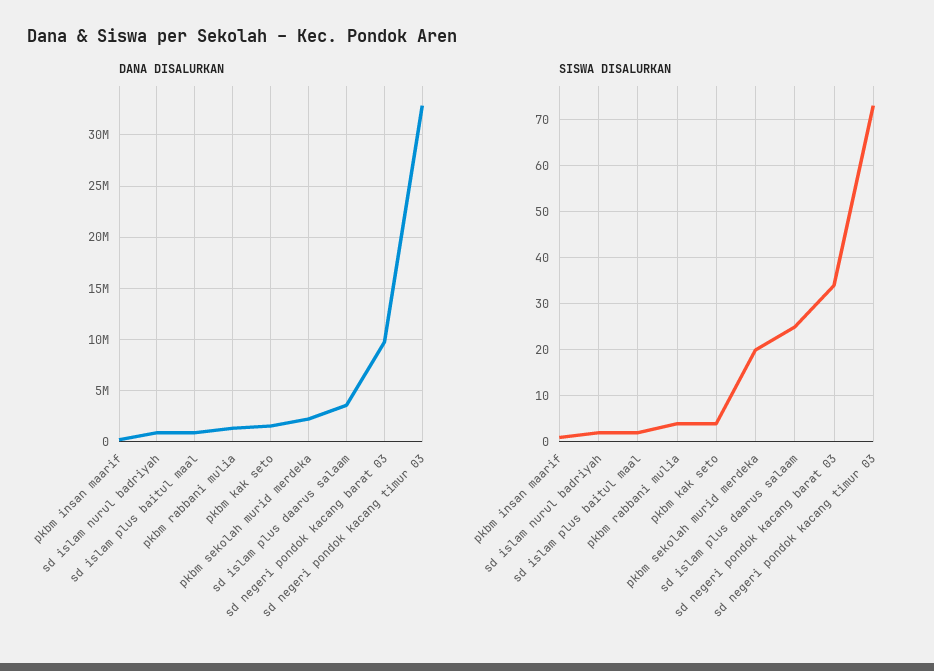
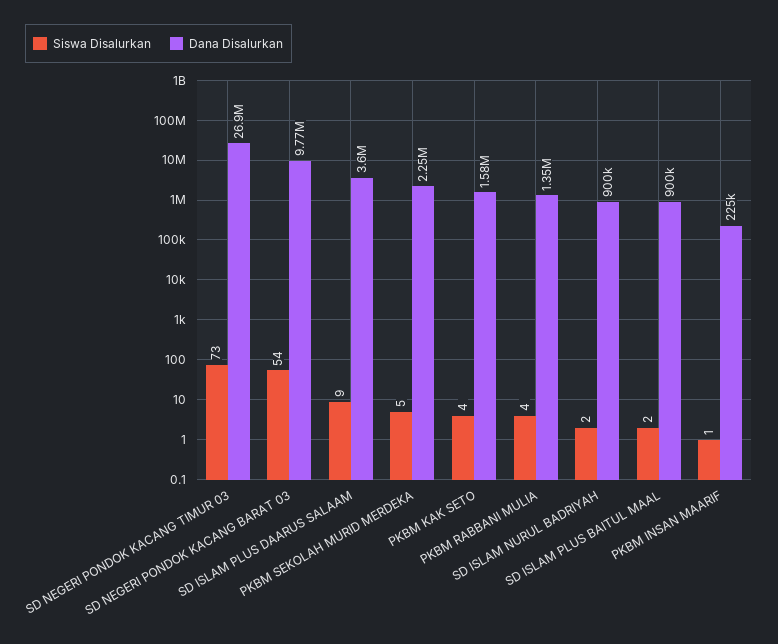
  {
    "DANA DISALURKAN": {
      "pkbm insan maarif": 225000,
      "sd islam nurul badriyah": 900000,
      "sd islam plus baitul maal": 900000,
      "pkbm rabbani mulia": 1350000,
      "pkbm kak seto": 1580000,
      "pkbm sekolah murid merdeka": 2250000,
      "sd islam plus daarus salaam": 3600000,
      "sd negeri pondok kacang barat 03": 9770000,
-     "sd negeri pondok kacang timur 03": 33000000
+     "sd negeri pondok kacang timur 03": 26900000
    },
    "SISWA DISALURKAN": {
      "pkbm insan maarif": 1,
      "sd islam nurul badriyah": 2,
      "sd islam plus baitul maal": 2,
      "pkbm rabbani mulia": 4,
      "pkbm kak seto": 4,
-     "pkbm sekolah murid merdeka": 20,
+     "pkbm sekolah murid merdeka": 5,
-     "sd islam plus daarus salaam": 25,
+     "sd islam plus daarus salaam": 9,
-     "sd negeri pondok kacang barat 03": 35,
+     "sd negeri pondok kacang barat 03": 54,
      "sd negeri pondok kacang timur 03": 73
    }
  }

